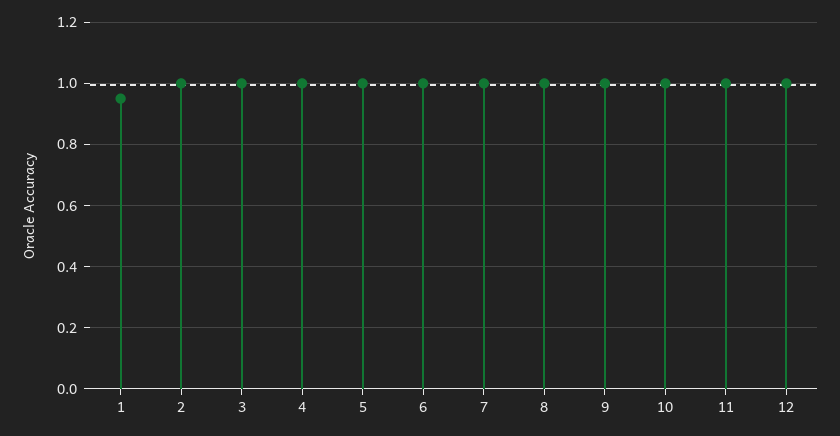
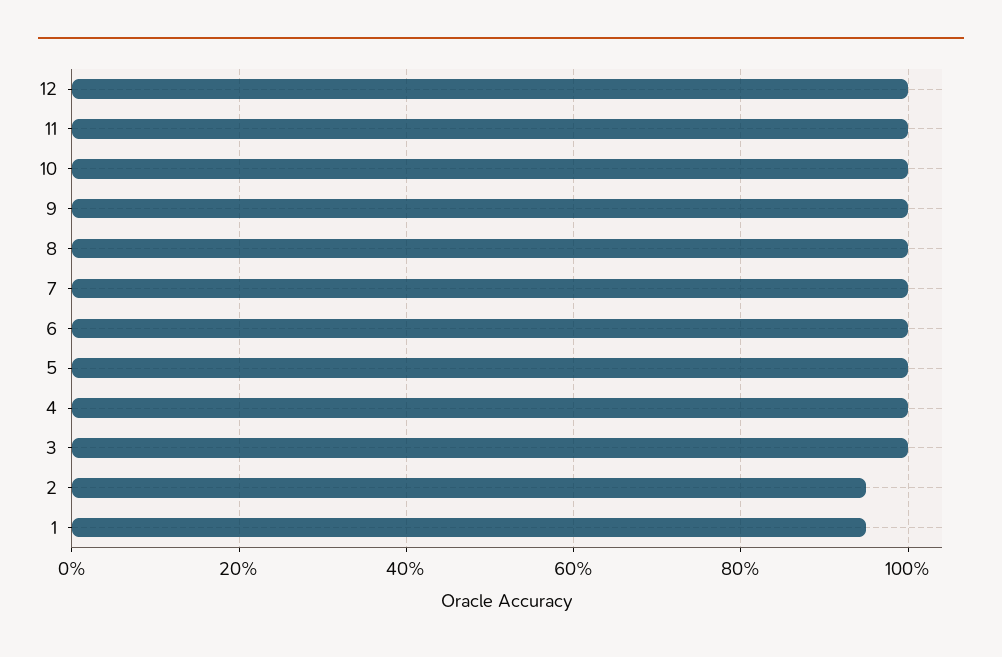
  {
    "1": 0.95,
-   "2": 1,
+   "2": 0.95,
    "3": 1,
    "4": 1,
    "5": 1,
    "6": 1,
    "7": 1,
    "8": 1,
    "9": 1,
    "10": 1,
    "11": 1,
    "12": 1
  }

